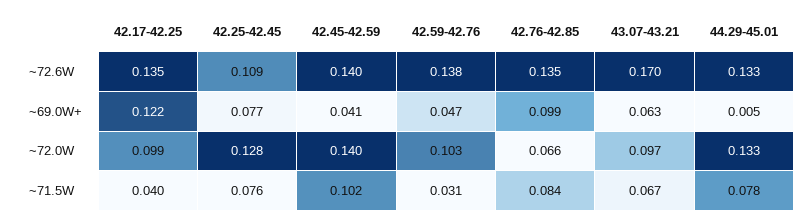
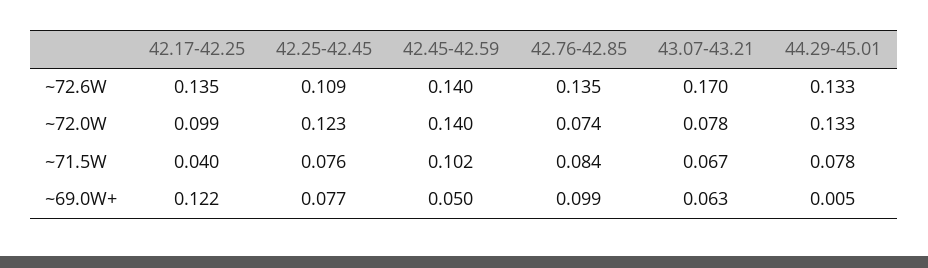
  {
    "42.17-42.25": {
      "~72.6W": 0.135,
      "~69.0W+": 0.122,
      "~72.0W": 0.099,
      "~71.5W": 0.04
    },
    "42.25-42.45": {
      "~72.6W": 0.109,
      "~69.0W+": 0.077,
-     "~72.0W": 0.128,
+     "~72.0W": 0.123,
      "~71.5W": 0.076
    },
    "42.45-42.59": {
      "~72.6W": 0.14,
-     "~69.0W+": 0.041,
+     "~69.0W+": 0.05,
      "~72.0W": 0.14,
      "~71.5W": 0.102
    },
-   "42.59-42.76": {
-     "~72.6W": 0.138,
-     "~69.0W+": 0.047,
-     "~72.0W": 0.103,
-     "~71.5W": 0.031
-   },
    "42.76-42.85": {
      "~72.6W": 0.135,
      "~69.0W+": 0.099,
-     "~72.0W": 0.066,
+     "~72.0W": 0.074,
      "~71.5W": 0.084
    },
    "43.07-43.21": {
      "~72.6W": 0.17,
      "~69.0W+": 0.063,
-     "~72.0W": 0.097,
+     "~72.0W": 0.078,
      "~71.5W": 0.067
    },
    "44.29-45.01": {
      "~72.6W": 0.133,
      "~69.0W+": 0.005,
      "~72.0W": 0.133,
      "~71.5W": 0.078
    }
  }

